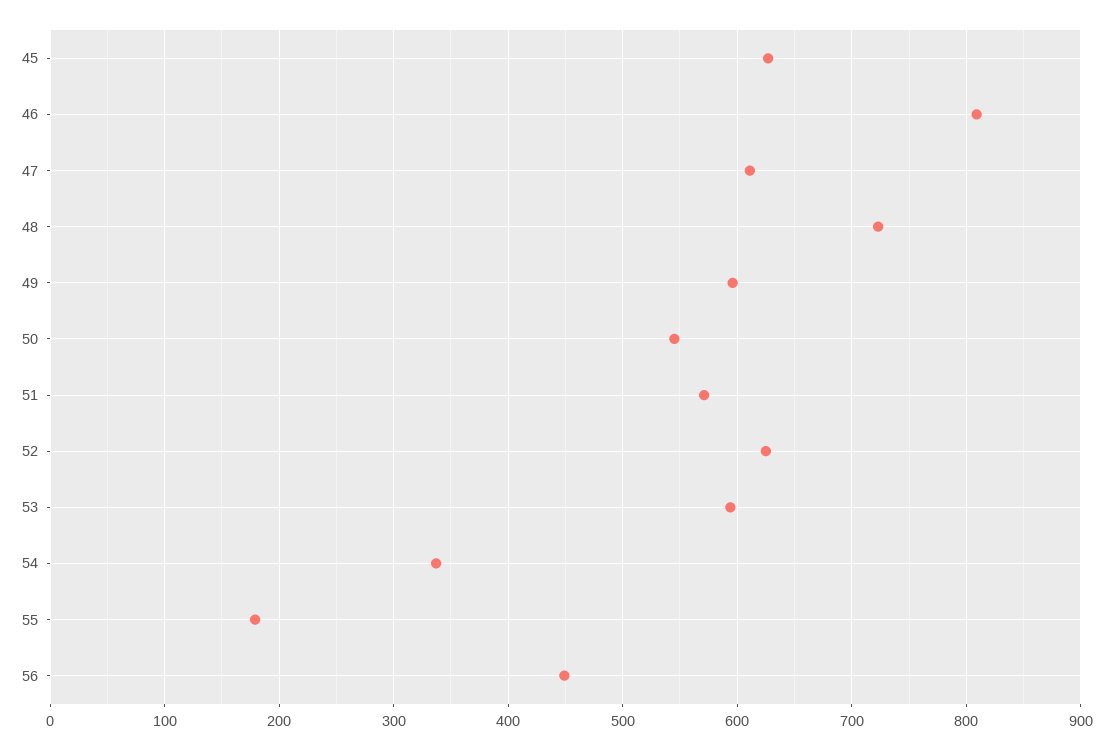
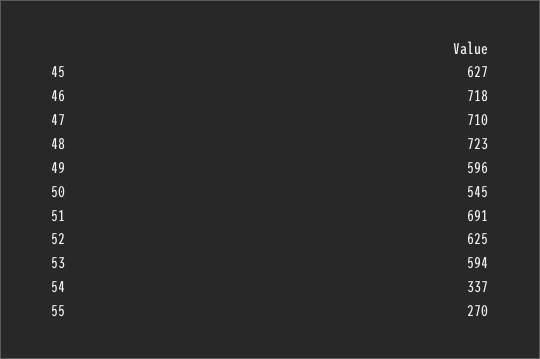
  {
    "45": 627,
-   "46": 810,
+   "46": 718,
-   "47": 610,
+   "47": 710,
    "48": 723,
    "49": 596,
    "50": 545,
-   "51": 570,
+   "51": 691,
    "52": 625,
    "53": 594,
    "54": 337,
-   "55": 180,
+   "55": 270
-   "56": 450
  }

